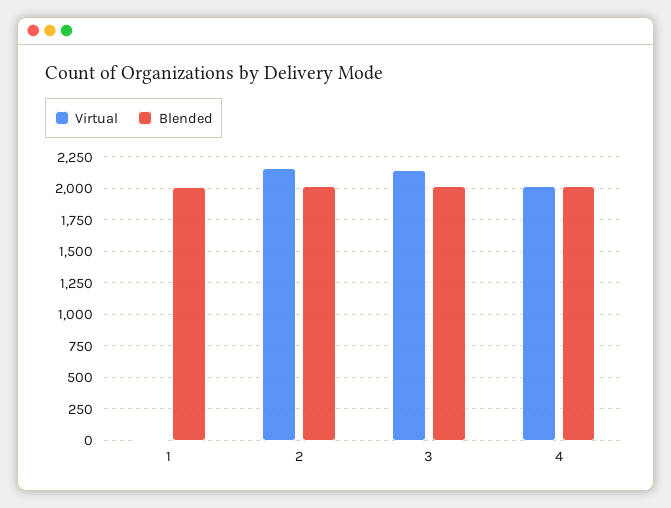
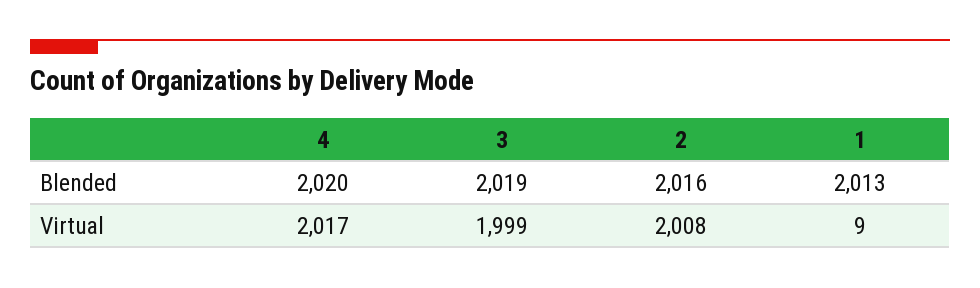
  {
    "Virtual": {
      "1": 9,
-     "2": 2150,
+     "2": 2008,
-     "3": 2150,
+     "3": 1999,
      "4": 2017
    },
    "Blended": {
      "1": 2013,
      "2": 2016,
      "3": 2019,
      "4": 2020
    }
  }

